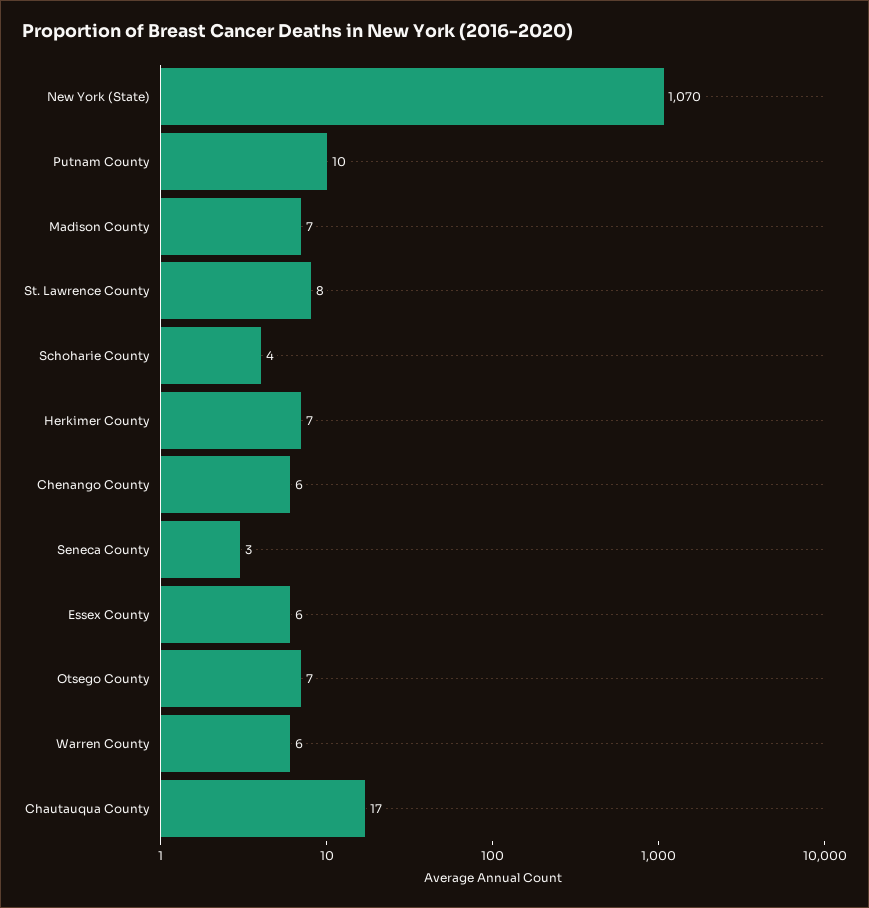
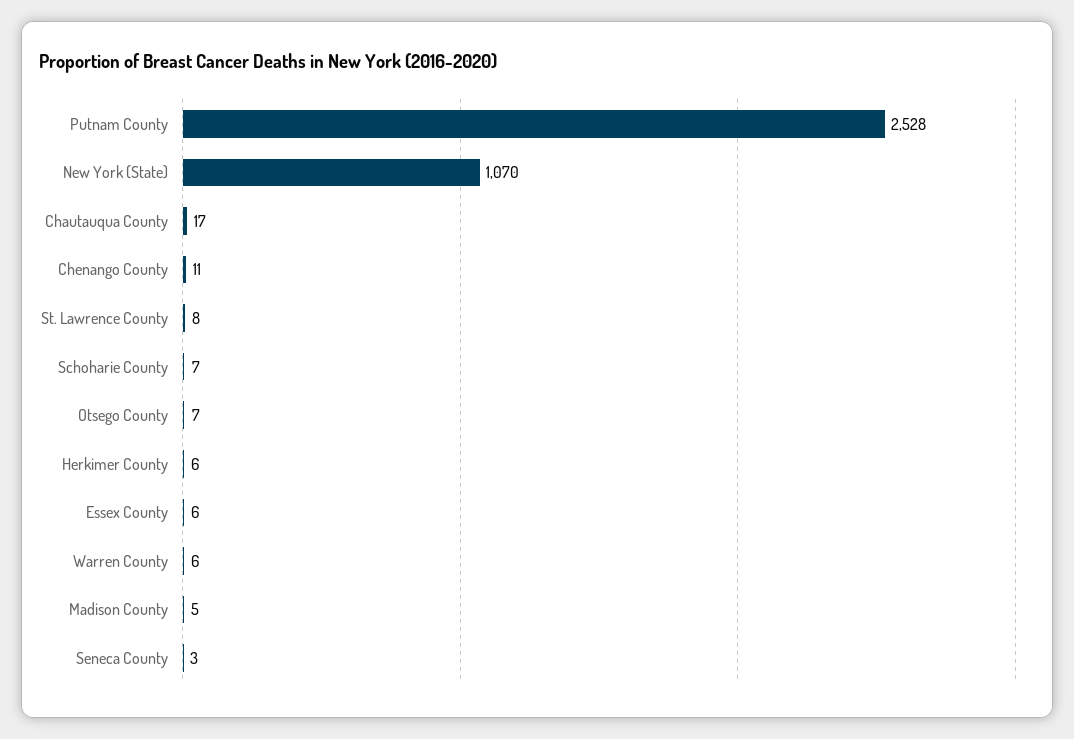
  {
    "New York (State)": 1070,
-   "Putnam County": 10,
+   "Putnam County": 2528,
-   "Madison County": 7,
+   "Madison County": 5,
    "St. Lawrence County": 8,
-   "Schoharie County": 4,
+   "Schoharie County": 7,
-   "Herkimer County": 7,
+   "Herkimer County": 6,
-   "Chenango County": 6,
+   "Chenango County": 11,
    "Seneca County": 3,
    "Essex County": 6,
    "Otsego County": 7,
    "Warren County": 6,
    "Chautauqua County": 17
  }

